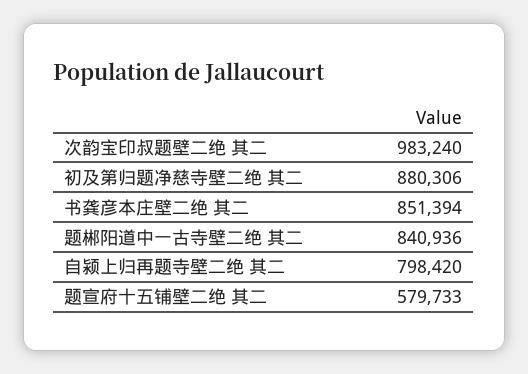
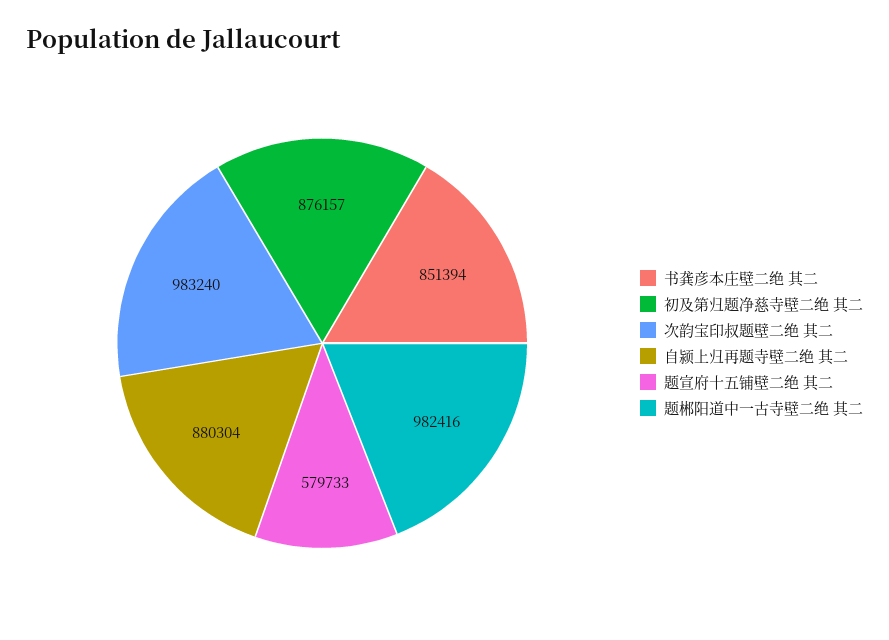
  {
    "次韵宝印叔题壁二绝 其二": 983240,
-   "初及第归题净慈寺壁二绝 其二": 880306,
+   "初及第归题净慈寺壁二绝 其二": 876157,
    "书龚彦本庄壁二绝 其二": 851394,
-   "题郴阳道中一古寺壁二绝 其二": 840936,
+   "题郴阳道中一古寺壁二绝 其二": 982416,
-   "自颍上归再题寺壁二绝 其二": 798420,
+   "自颍上归再题寺壁二绝 其二": 880304,
    "题宣府十五铺壁二绝 其二": 579733
  }

